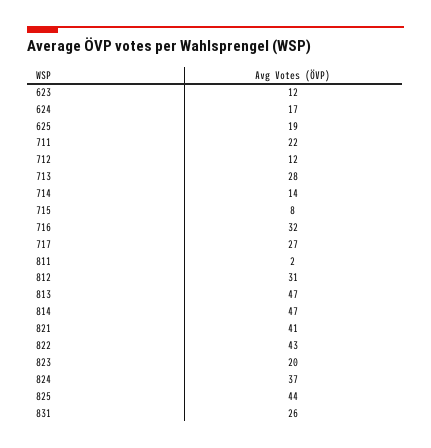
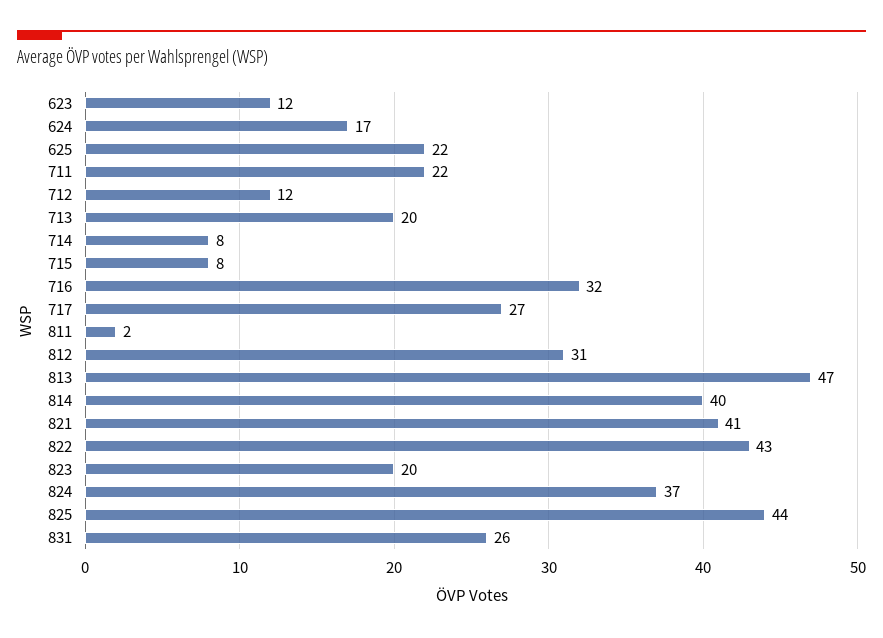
  {
    "623": 12,
    "624": 17,
-   "625": 19,
+   "625": 22,
    "711": 22,
    "712": 12,
-   "713": 28,
+   "713": 20,
-   "714": 14,
+   "714": 8,
    "715": 8,
    "716": 32,
    "717": 27,
    "811": 2,
    "812": 31,
    "813": 47,
-   "814": 47,
+   "814": 40,
    "821": 41,
    "822": 43,
    "823": 20,
    "824": 37,
    "825": 44,
    "831": 26
  }

